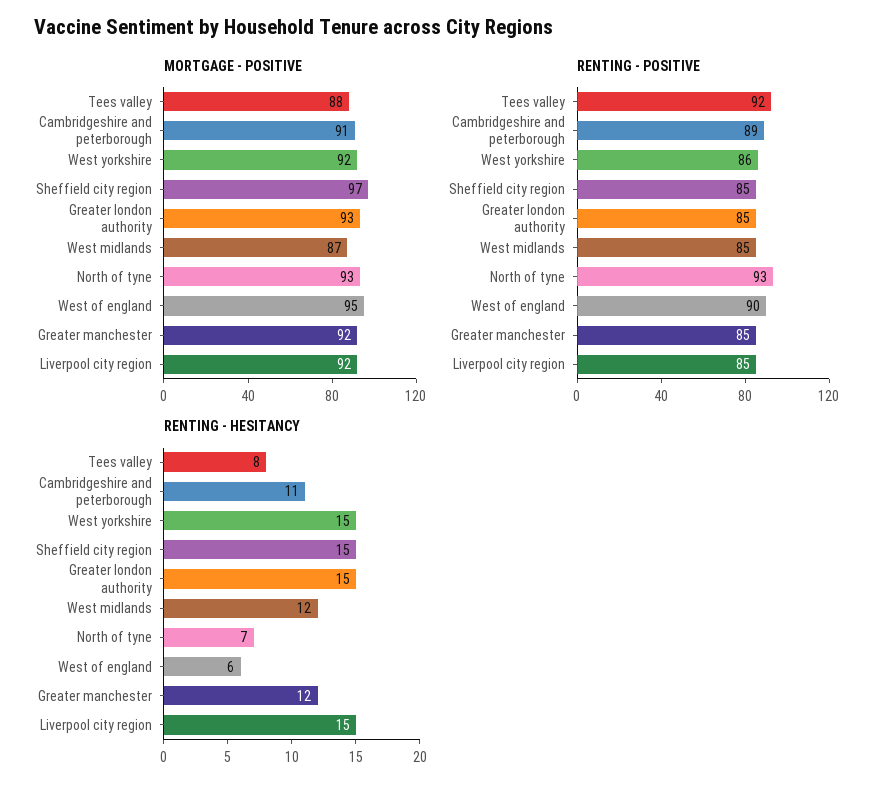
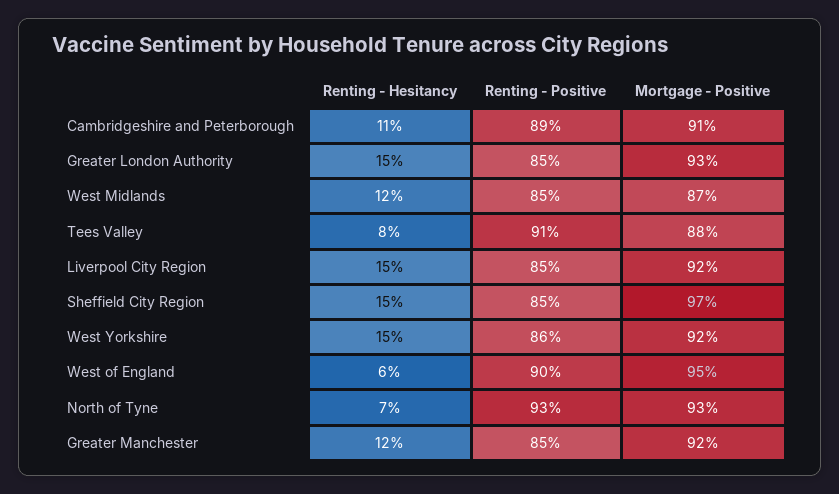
  {
    "MORTGAGE - POSITIVE": {
      "Tees valley": 88,
      "Cambridgeshire and peterborough": 91,
      "West yorkshire": 92,
      "Sheffield city region": 97,
      "Greater london authority": 93,
      "West midlands": 87,
      "North of tyne": 93,
      "West of england": 95,
      "Greater manchester": 92,
      "Liverpool city region": 92
    },
    "RENTING - POSITIVE": {
-     "Tees valley": 92,
+     "Tees valley": 91,
      "Cambridgeshire and peterborough": 89,
      "West yorkshire": 86,
      "Sheffield city region": 85,
      "Greater london authority": 85,
      "West midlands": 85,
      "North of tyne": 93,
      "West of england": 90,
      "Greater manchester": 85,
      "Liverpool city region": 85
    },
    "RENTING - HESITANCY": {
      "Tees valley": 8,
      "Cambridgeshire and peterborough": 11,
      "West yorkshire": 15,
      "Sheffield city region": 15,
      "Greater london authority": 15,
      "West midlands": 12,
      "North of tyne": 7,
      "West of england": 6,
      "Greater manchester": 12,
      "Liverpool city region": 15
    }
  }

